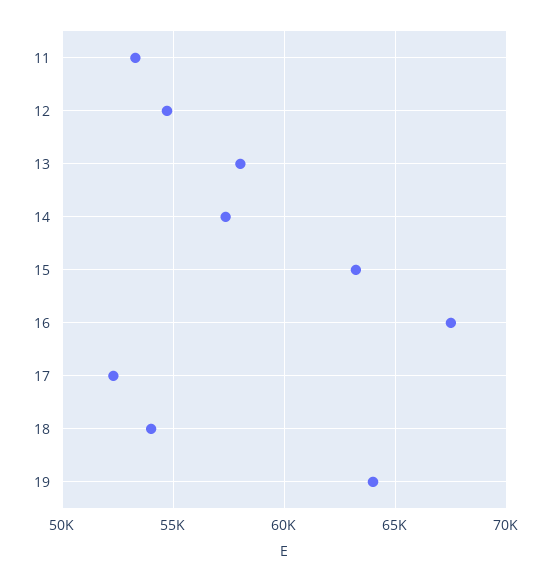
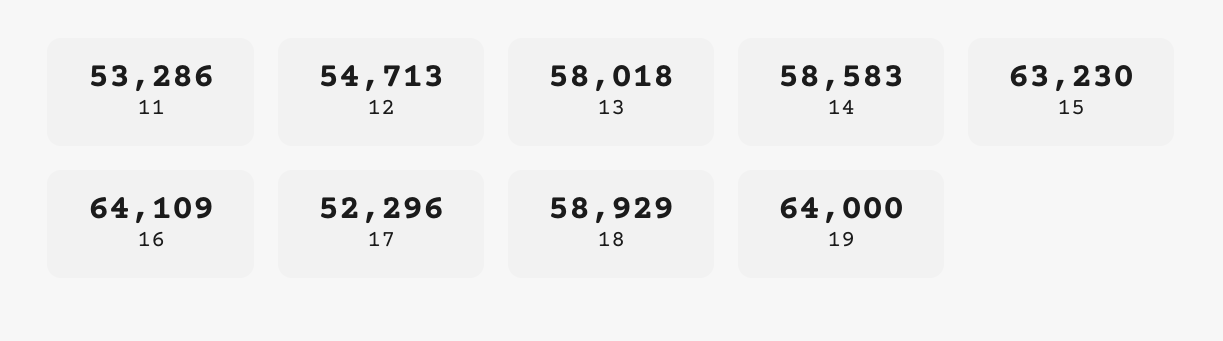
  {
    "11": 53286,
    "12": 54713,
    "13": 58018,
-   "14": 57500,
+   "14": 58583,
    "15": 63230,
-   "16": 67500,
+   "16": 64109,
    "17": 52296,
-   "18": 54000,
+   "18": 58929,
    "19": 64000
  }

